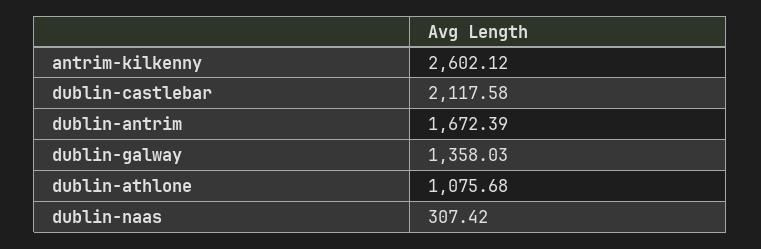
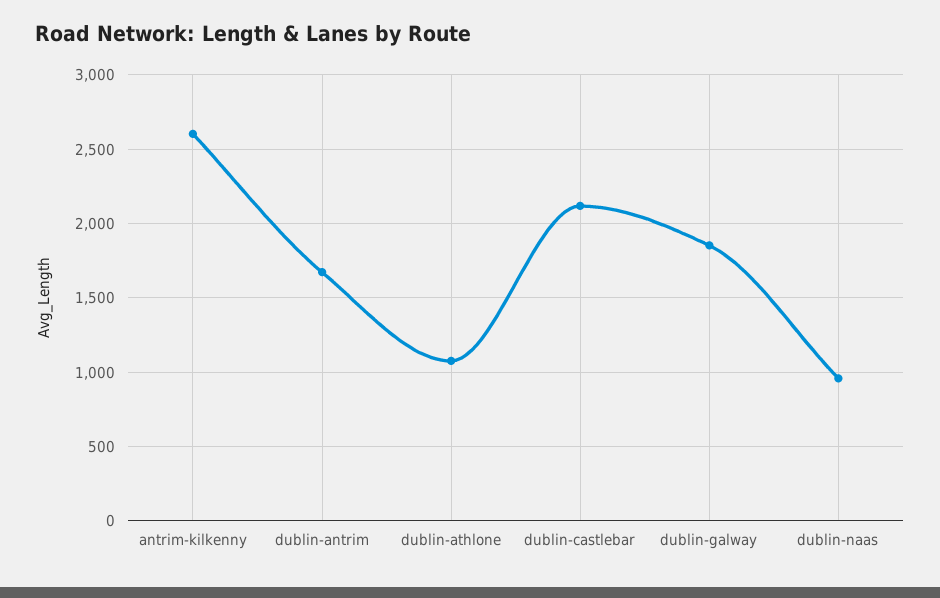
  {
    "antrim-kilkenny": 2602.12,
    "dublin-castlebar": 2117.58,
    "dublin-antrim": 1672.39,
-   "dublin-galway": 1358.03,
+   "dublin-galway": 1850,
    "dublin-athlone": 1075.68,
-   "dublin-naas": 307.42
+   "dublin-naas": 950
  }

